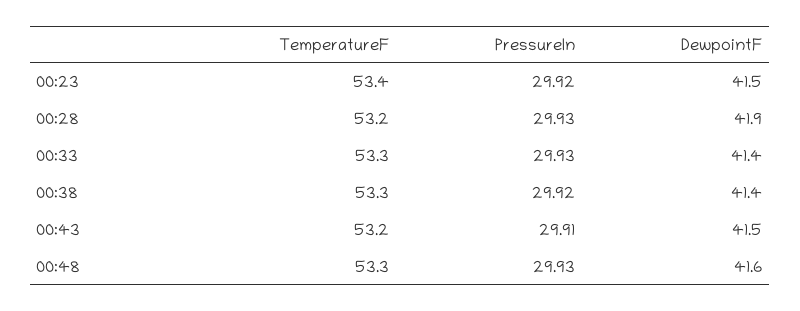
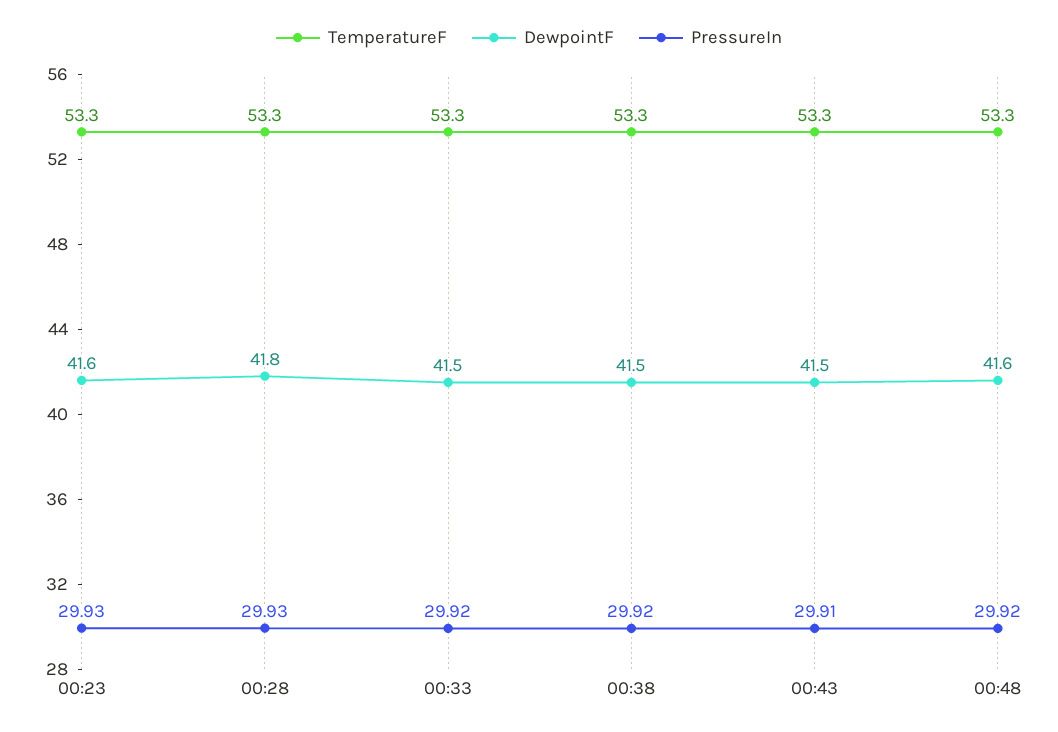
  {
    "TemperatureF": {
-     "00:23": 53.4,
+     "00:23": 53.3,
-     "00:28": 53.2,
+     "00:28": 53.3,
      "00:33": 53.3,
      "00:38": 53.3,
-     "00:43": 53.2,
+     "00:43": 53.3,
      "00:48": 53.3
    },
    "PressureIn": {
-     "00:23": 29.92,
+     "00:23": 29.93,
      "00:28": 29.93,
-     "00:33": 29.93,
+     "00:33": 29.92,
      "00:38": 29.92,
      "00:43": 29.91,
-     "00:48": 29.93
+     "00:48": 29.92
    },
    "DewpointF": {
-     "00:23": 41.5,
+     "00:23": 41.6,
-     "00:28": 41.9,
+     "00:28": 41.8,
-     "00:33": 41.4,
+     "00:33": 41.5,
-     "00:38": 41.4,
+     "00:38": 41.5,
      "00:43": 41.5,
      "00:48": 41.6
    }
  }

